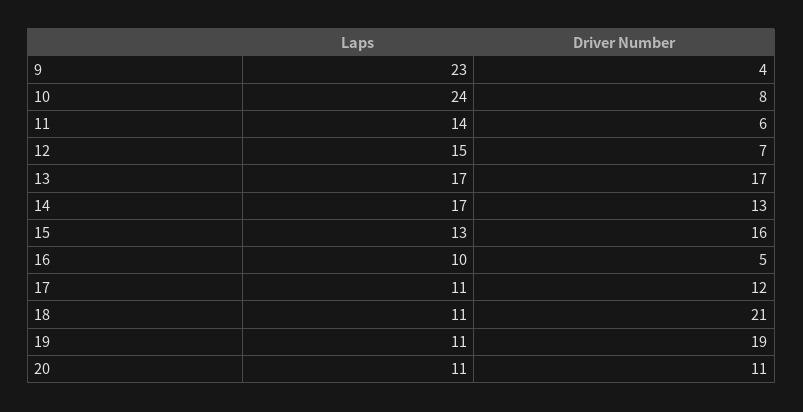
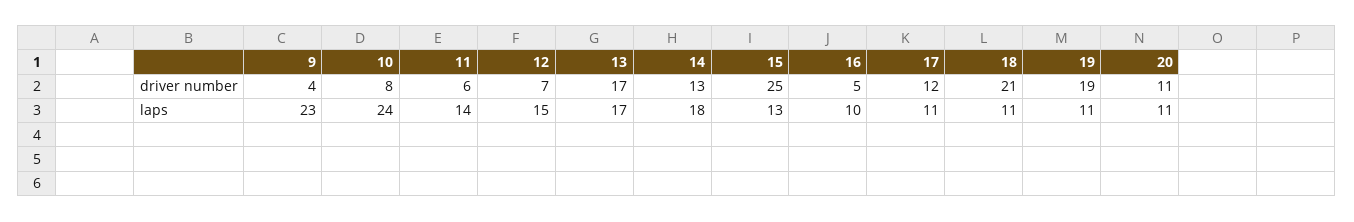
  {
    "Laps": {
      "9": 23,
      "10": 24,
      "11": 14,
      "12": 15,
      "13": 17,
-     "14": 17,
+     "14": 18,
      "15": 13,
      "16": 10,
      "17": 11,
      "18": 11,
      "19": 11,
      "20": 11
    },
    "Driver Number": {
      "9": 4,
      "10": 8,
      "11": 6,
      "12": 7,
      "13": 17,
      "14": 13,
-     "15": 16,
+     "15": 25,
      "16": 5,
      "17": 12,
      "18": 21,
      "19": 19,
      "20": 11
    }
  }

